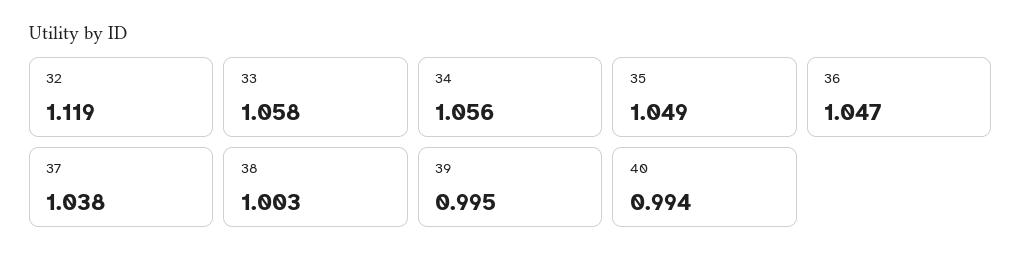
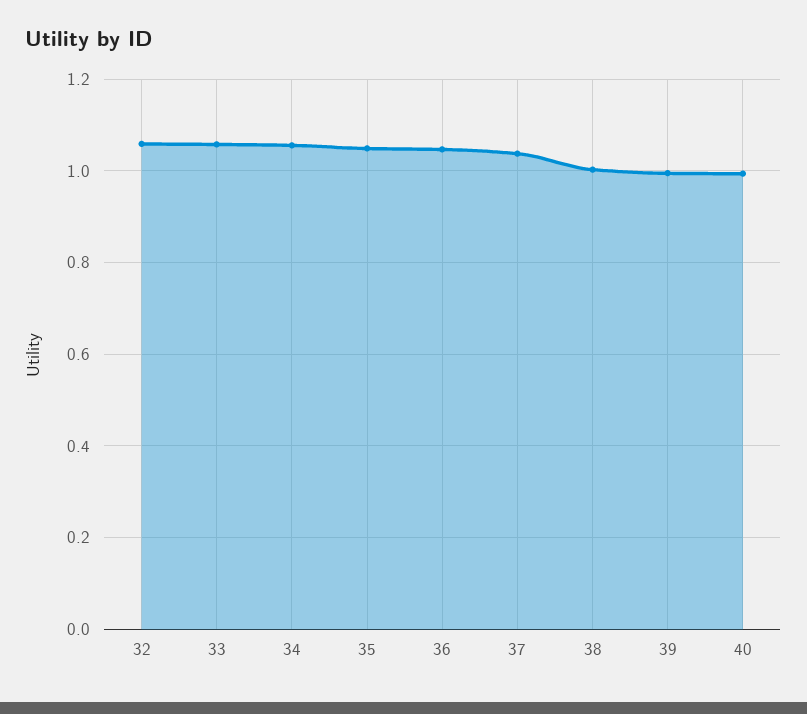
  {
-   "32": 1.119,
+   "32": 1.06,
    "33": 1.058,
    "34": 1.056,
    "35": 1.049,
    "36": 1.047,
    "37": 1.038,
    "38": 1.003,
    "39": 0.995,
    "40": 0.994
  }

